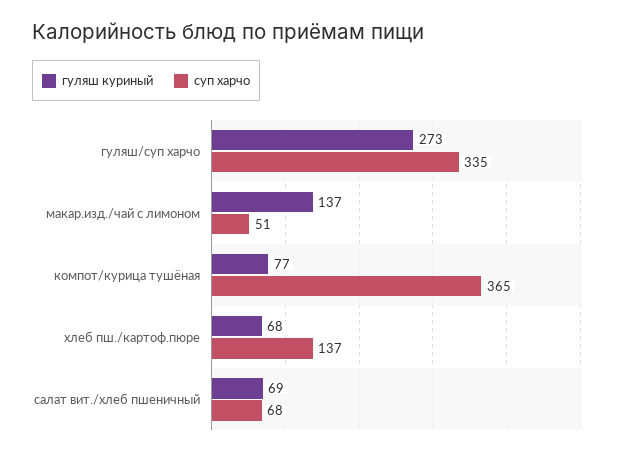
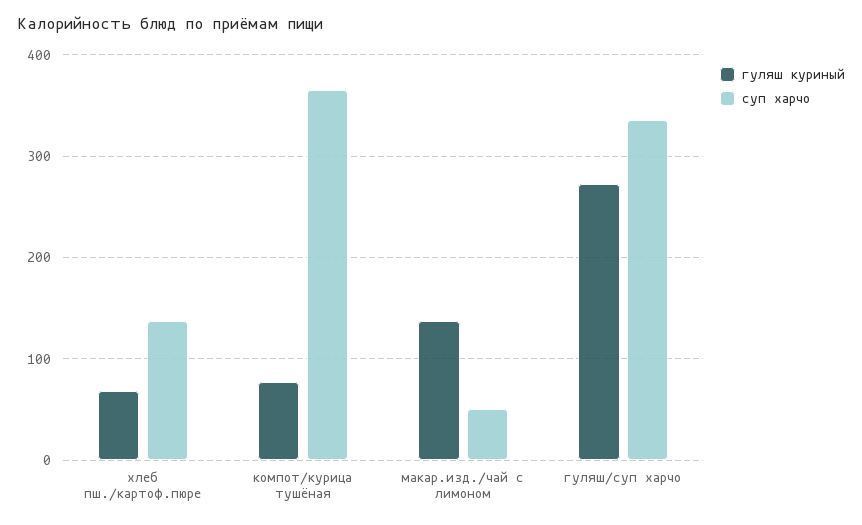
  {
    "гуляш куриный": {
      "гуляш/суп харчо": 273,
      "макар.изд./чай с лимоном": 137,
      "компот/курица тушёная": 77,
-     "хлеб пш./картоф.пюре": 68,
+     "хлеб пш./картоф.пюре": 68
-     "салат вит./хлеб пшеничный": 69
    },
    "суп харчо": {
      "гуляш/суп харчо": 335,
      "макар.изд./чай с лимоном": 51,
      "компот/курица тушёная": 365,
-     "хлеб пш./картоф.пюре": 137,
+     "хлеб пш./картоф.пюре": 137
-     "салат вит./хлеб пшеничный": 68
    }
  }

